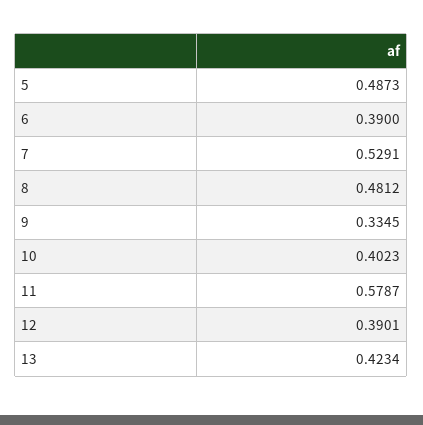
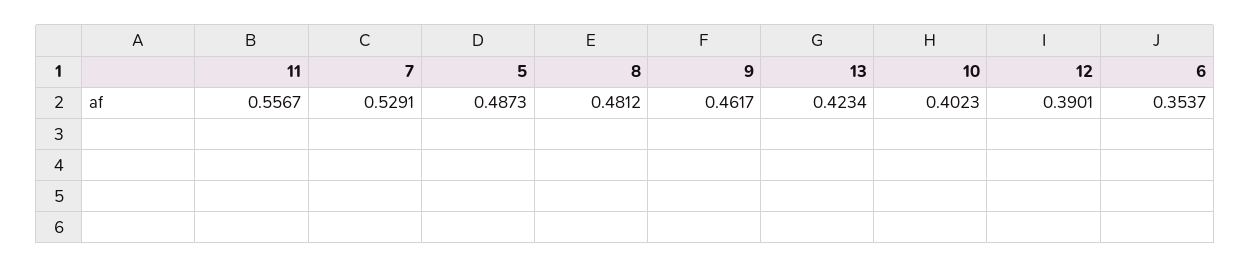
  {
    "5": 0.4873,
-   "6": 0.39,
+   "6": 0.3537,
    "7": 0.5291,
    "8": 0.4812,
-   "9": 0.3345,
+   "9": 0.4617,
    "10": 0.4023,
-   "11": 0.5787,
+   "11": 0.5567,
    "12": 0.3901,
    "13": 0.4234
  }

